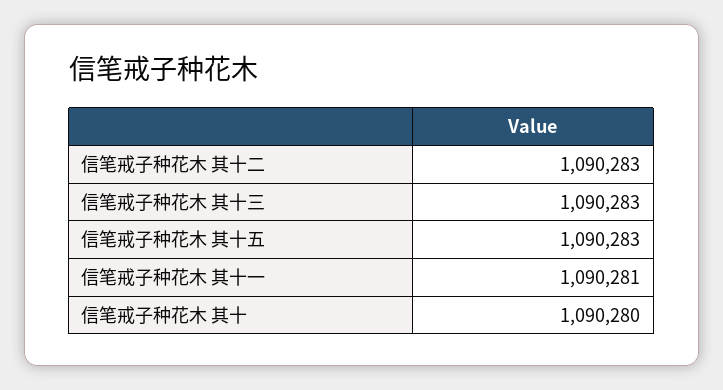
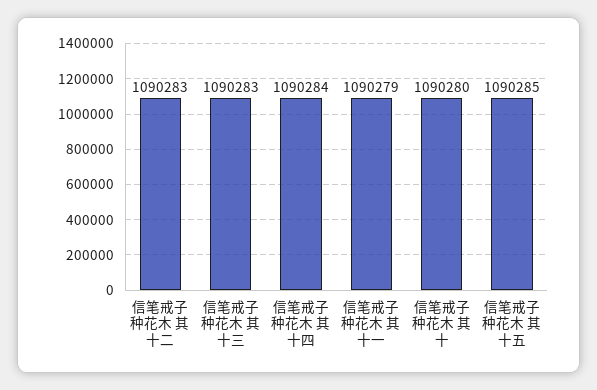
  {
    "信笔戒子种花木 其十二": 1090283,
    "信笔戒子种花木 其十三": 1090283,
-   "信笔戒子种花木 其十五": 1090283,
+   "信笔戒子种花木 其十五": 1090285,
-   "信笔戒子种花木 其十一": 1090281,
+   "信笔戒子种花木 其十一": 1090279,
-   "信笔戒子种花木 其十": 1090280
+   "信笔戒子种花木 其十": 1090280,
+   "信笔戒子种花木 其十四": 1090284
  }

